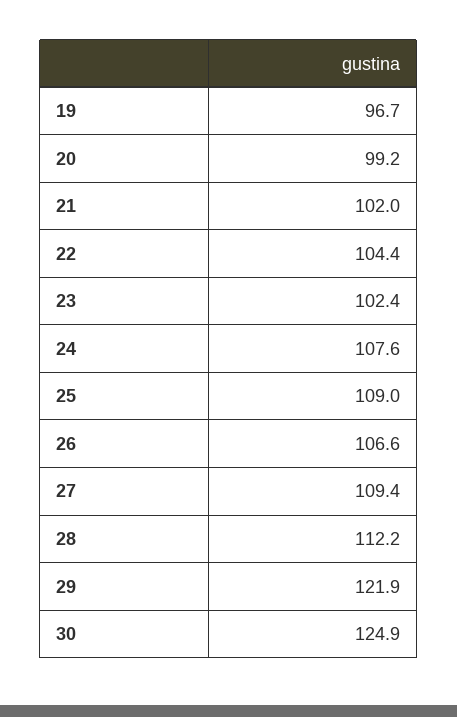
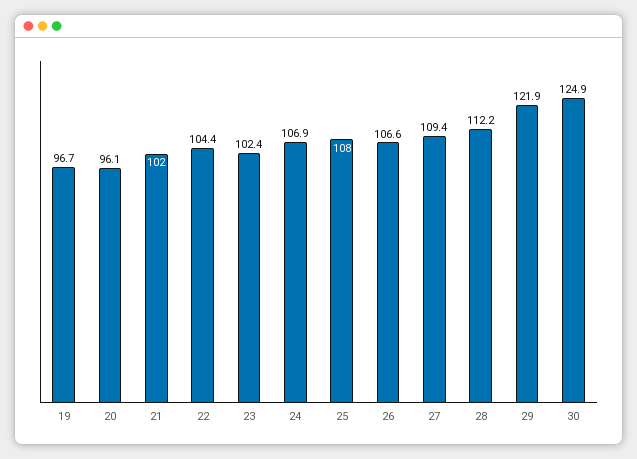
  {
    "19": 96.7,
-   "20": 99.2,
+   "20": 96.1,
    "21": 102,
    "22": 104.4,
    "23": 102.4,
-   "24": 107.6,
+   "24": 106.9,
-   "25": 109,
+   "25": 108,
    "26": 106.6,
    "27": 109.4,
    "28": 112.2,
    "29": 121.9,
    "30": 124.9
  }

